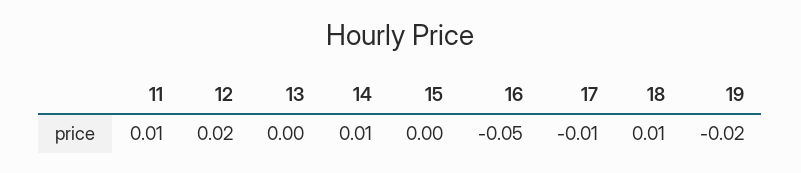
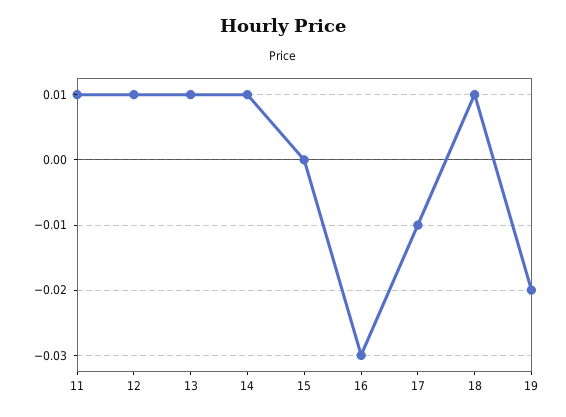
  {
    "11": 0.01,
-   "12": 0.02,
+   "12": 0.01,
-   "13": 0,
+   "13": 0.01,
    "14": 0.01,
    "15": 0,
-   "16": -0.05,
+   "16": -0.03,
    "17": -0.01,
    "18": 0.01,
    "19": -0.02
  }

